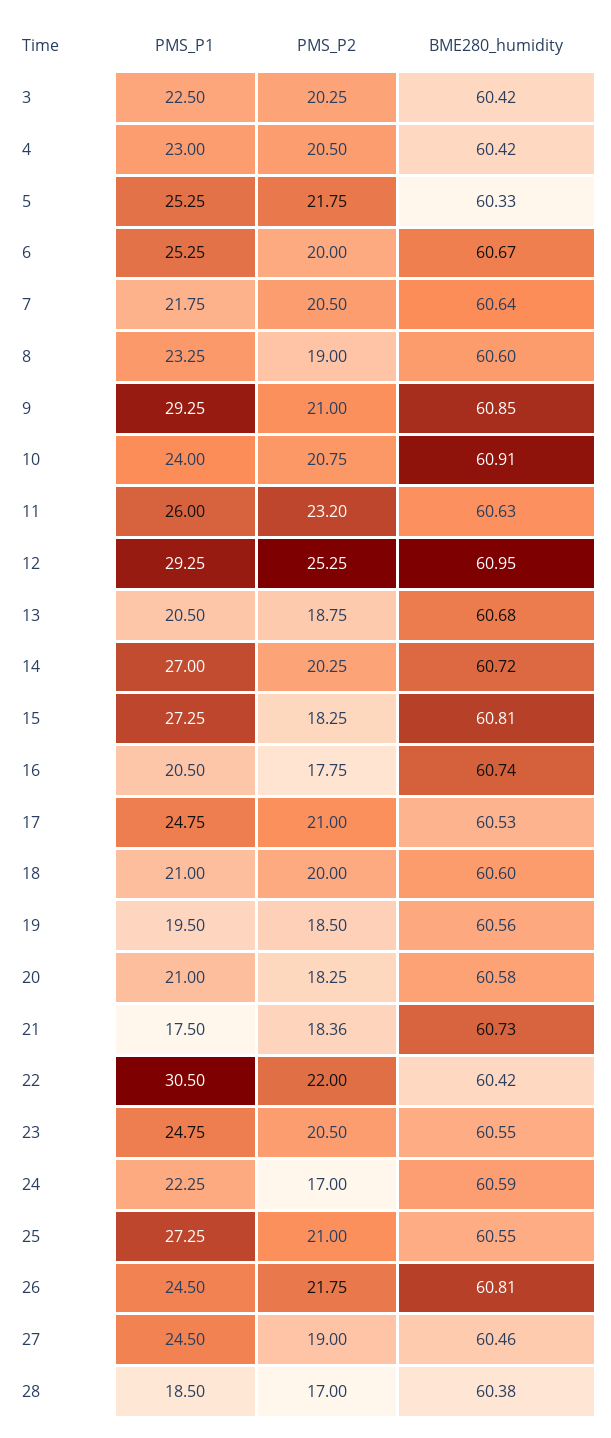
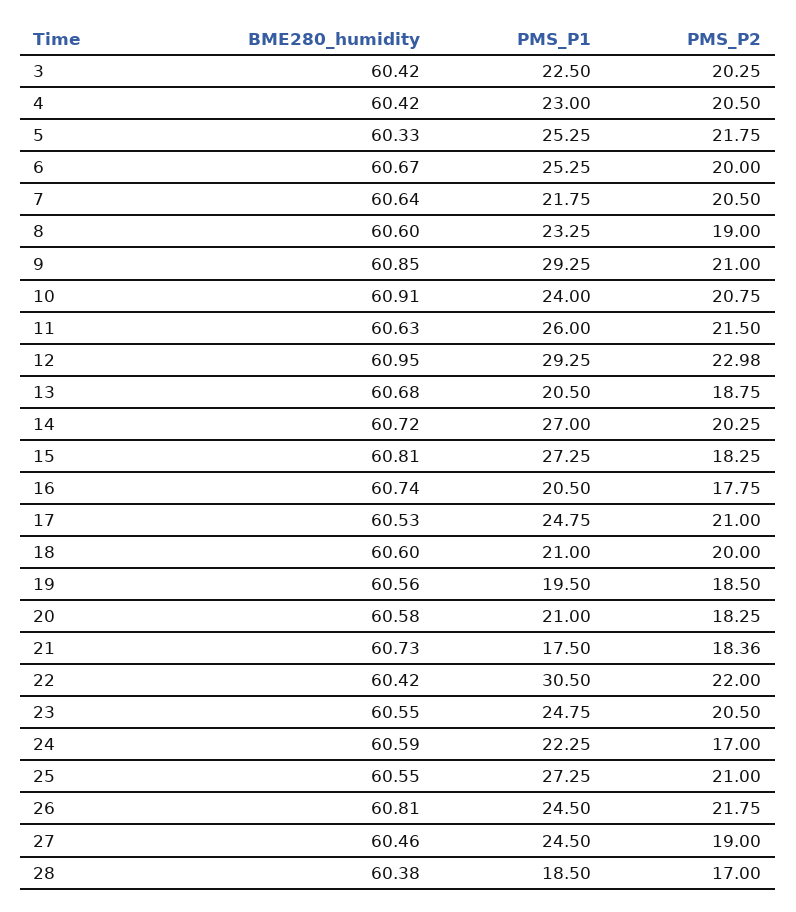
  {
    "PMS_P1": {
      "3": 22.5,
      "4": 23,
      "5": 25.25,
      "6": 25.25,
      "7": 21.75,
      "8": 23.25,
      "9": 29.25,
      "10": 24,
      "11": 26,
      "12": 29.25,
      "13": 20.5,
      "14": 27,
      "15": 27.25,
      "16": 20.5,
      "17": 24.75,
      "18": 21,
      "19": 19.5,
      "20": 21,
      "21": 17.5,
      "22": 30.5,
      "23": 24.75,
      "24": 22.25,
      "25": 27.25,
      "26": 24.5,
      "27": 24.5,
      "28": 18.5
    },
    "PMS_P2": {
      "3": 20.25,
      "4": 20.5,
      "5": 21.75,
      "6": 20,
      "7": 20.5,
      "8": 19,
      "9": 21,
      "10": 20.75,
-     "11": 23.2,
+     "11": 21.5,
-     "12": 25.25,
+     "12": 22.98,
      "13": 18.75,
      "14": 20.25,
      "15": 18.25,
      "16": 17.75,
      "17": 21,
      "18": 20,
      "19": 18.5,
      "20": 18.25,
      "21": 18.36,
      "22": 22,
      "23": 20.5,
      "24": 17,
      "25": 21,
      "26": 21.75,
      "27": 19,
      "28": 17
    },
    "BME280_humidity": {
      "3": 60.42,
      "4": 60.42,
      "5": 60.33,
      "6": 60.67,
      "7": 60.64,
      "8": 60.6,
      "9": 60.85,
      "10": 60.91,
      "11": 60.63,
      "12": 60.95,
      "13": 60.68,
      "14": 60.72,
      "15": 60.81,
      "16": 60.74,
      "17": 60.53,
      "18": 60.6,
      "19": 60.56,
      "20": 60.58,
      "21": 60.73,
      "22": 60.42,
      "23": 60.55,
      "24": 60.59,
      "25": 60.55,
      "26": 60.81,
      "27": 60.46,
      "28": 60.38
    }
  }

